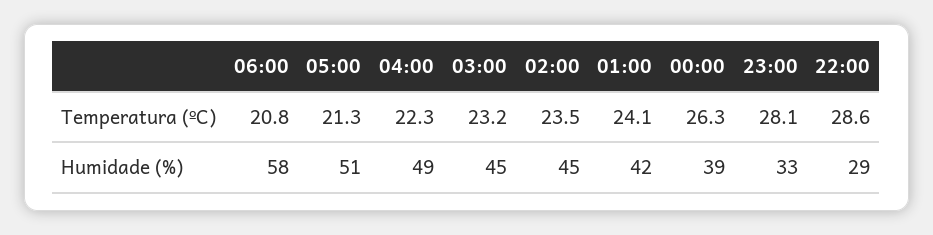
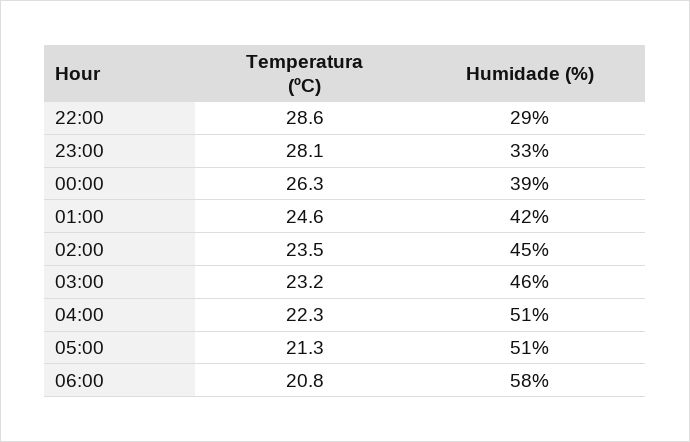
  {
    "06:00": {
      "Temperatura (ºC)": 20.8,
      "Humidade (%)": 58
    },
    "05:00": {
      "Temperatura (ºC)": 21.3,
      "Humidade (%)": 51
    },
    "04:00": {
      "Temperatura (ºC)": 22.3,
-     "Humidade (%)": 49
+     "Humidade (%)": 51
    },
    "03:00": {
      "Temperatura (ºC)": 23.2,
-     "Humidade (%)": 45
+     "Humidade (%)": 46
    },
    "02:00": {
      "Temperatura (ºC)": 23.5,
      "Humidade (%)": 45
    },
    "01:00": {
-     "Temperatura (ºC)": 24.1,
+     "Temperatura (ºC)": 24.6,
      "Humidade (%)": 42
    },
    "00:00": {
      "Temperatura (ºC)": 26.3,
      "Humidade (%)": 39
    },
    "23:00": {
      "Temperatura (ºC)": 28.1,
      "Humidade (%)": 33
    },
    "22:00": {
      "Temperatura (ºC)": 28.6,
      "Humidade (%)": 29
    }
  }

